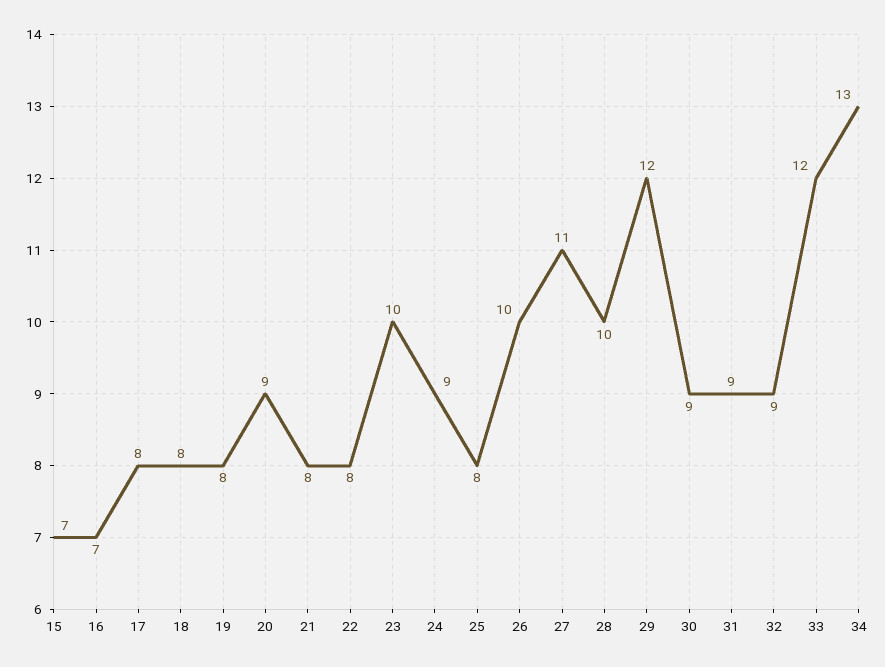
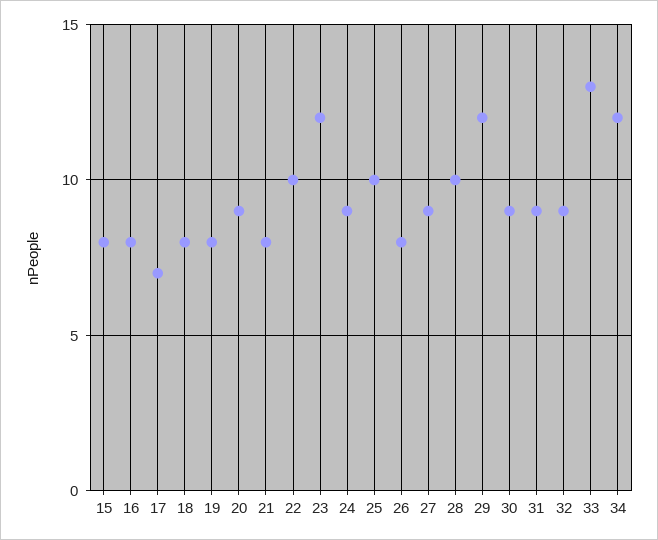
  {
-   "15": 7,
+   "15": 8,
-   "16": 7,
+   "16": 8,
-   "17": 8,
+   "17": 7,
    "18": 8,
    "19": 8,
    "20": 9,
    "21": 8,
-   "22": 8,
+   "22": 10,
-   "23": 10,
+   "23": 12,
    "24": 9,
-   "25": 8,
+   "25": 10,
-   "26": 10,
+   "26": 8,
-   "27": 11,
+   "27": 9,
    "28": 10,
    "29": 12,
    "30": 9,
    "31": 9,
    "32": 9,
-   "33": 12,
+   "33": 13,
-   "34": 13
+   "34": 12
  }

